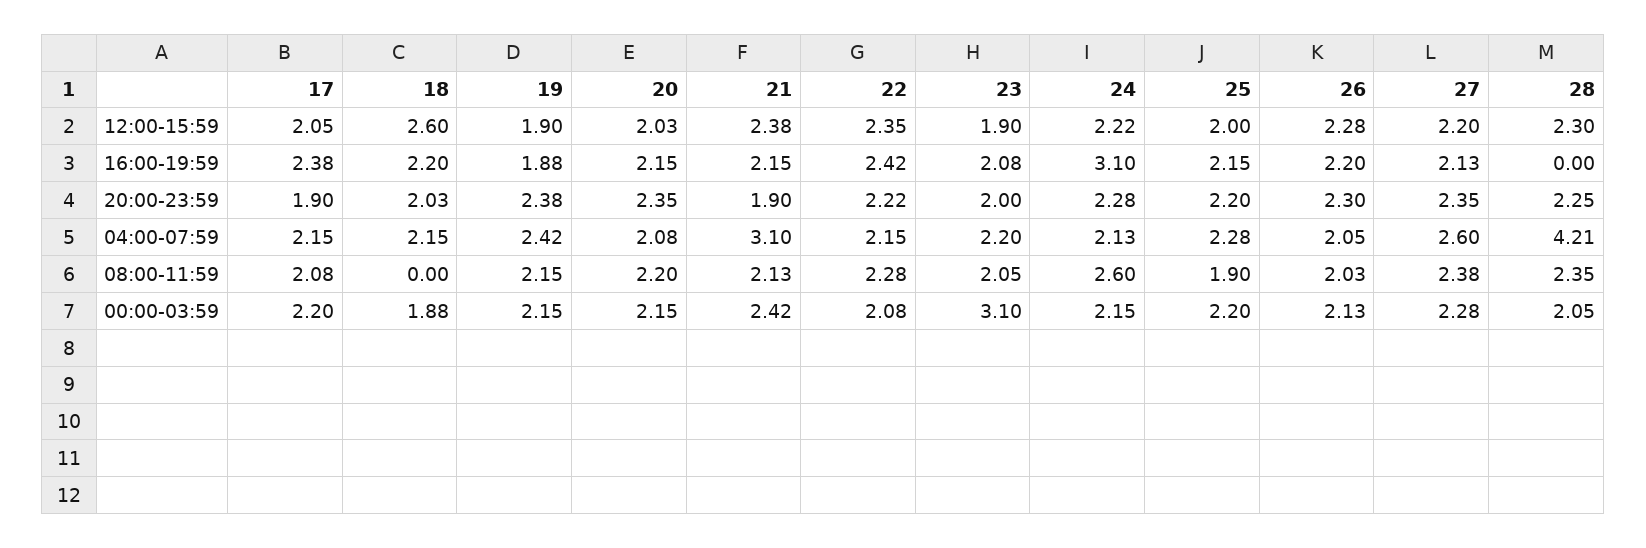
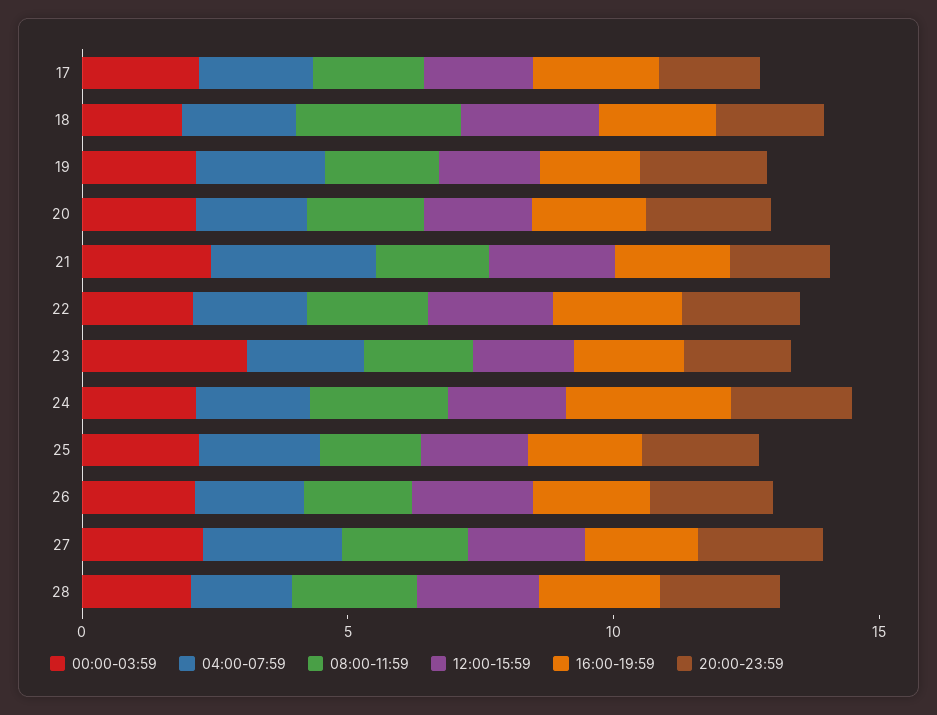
  {
    "12:00-15:59": {
      "17": 2.05,
      "18": 2.6,
      "19": 1.9,
      "20": 2.03,
      "21": 2.38,
      "22": 2.35,
      "23": 1.9,
      "24": 2.22,
      "25": 2,
      "26": 2.28,
      "27": 2.2,
      "28": 2.3
    },
    "16:00-19:59": {
      "17": 2.38,
      "18": 2.2,
      "19": 1.88,
      "20": 2.15,
      "21": 2.15,
      "22": 2.42,
      "23": 2.08,
      "24": 3.1,
      "25": 2.15,
      "26": 2.2,
      "27": 2.13,
-     "28": 0
+     "28": 2
    },
    "20:00-23:59": {
      "17": 1.9,
      "18": 2.03,
      "19": 2.38,
      "20": 2.35,
      "21": 1.9,
      "22": 2.22,
      "23": 2,
      "24": 2.28,
      "25": 2.2,
      "26": 2.3,
      "27": 2.35,
      "28": 2.25
    },
    "04:00-07:59": {
      "17": 2.15,
      "18": 2.15,
      "19": 2.42,
      "20": 2.08,
      "21": 3.1,
      "22": 2.15,
      "23": 2.2,
      "24": 2.13,
      "25": 2.28,
      "26": 2.05,
      "27": 2.6,
-     "28": 4.21
+     "28": 2
    },
    "08:00-11:59": {
      "17": 2.08,
-     "18": 0,
+     "18": 3,
      "19": 2.15,
      "20": 2.2,
      "21": 2.13,
      "22": 2.28,
      "23": 2.05,
      "24": 2.6,
      "25": 1.9,
      "26": 2.03,
      "27": 2.38,
      "28": 2.35
    },
    "00:00-03:59": {
      "17": 2.2,
      "18": 1.88,
      "19": 2.15,
      "20": 2.15,
      "21": 2.42,
      "22": 2.08,
      "23": 3.1,
      "24": 2.15,
      "25": 2.2,
      "26": 2.13,
      "27": 2.28,
      "28": 2.05
    }
  }

